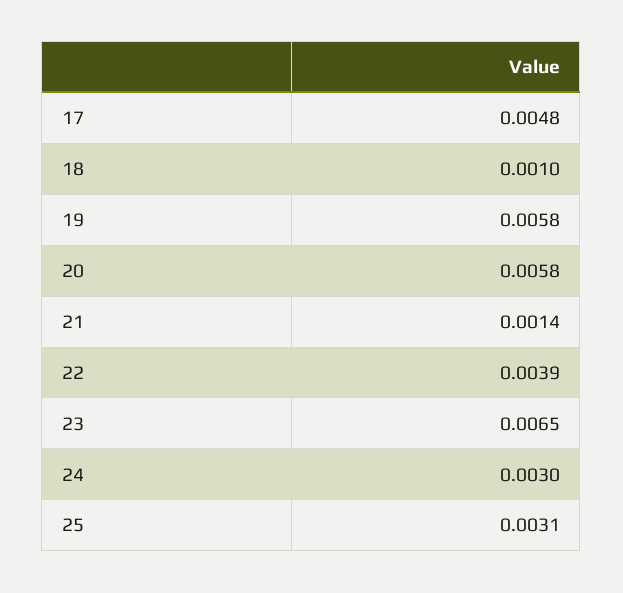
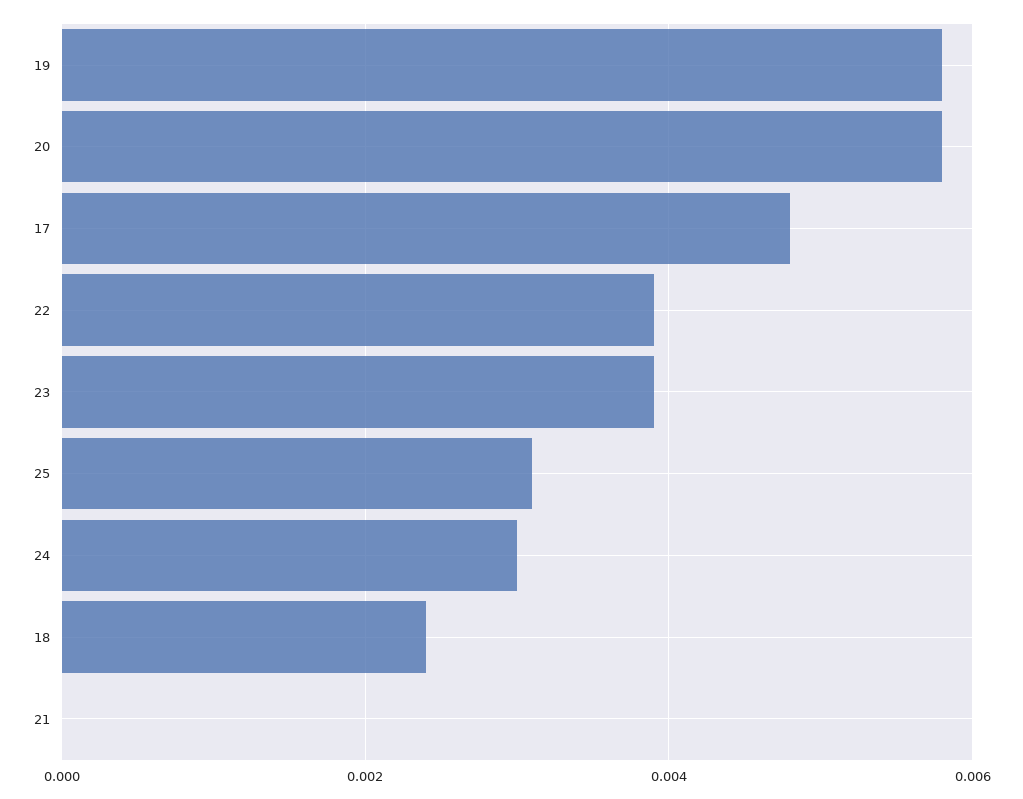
  {
    "17": 0.0048,
-   "18": 0.001,
+   "18": 0.0025,
    "19": 0.0058,
    "20": 0.0058,
-   "21": 0.0014,
+   "21": 0,
    "22": 0.0039,
-   "23": 0.0065,
+   "23": 0.004,
    "24": 0.003,
    "25": 0.0031
  }

